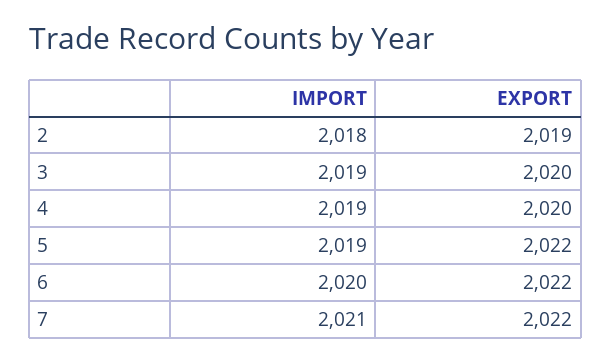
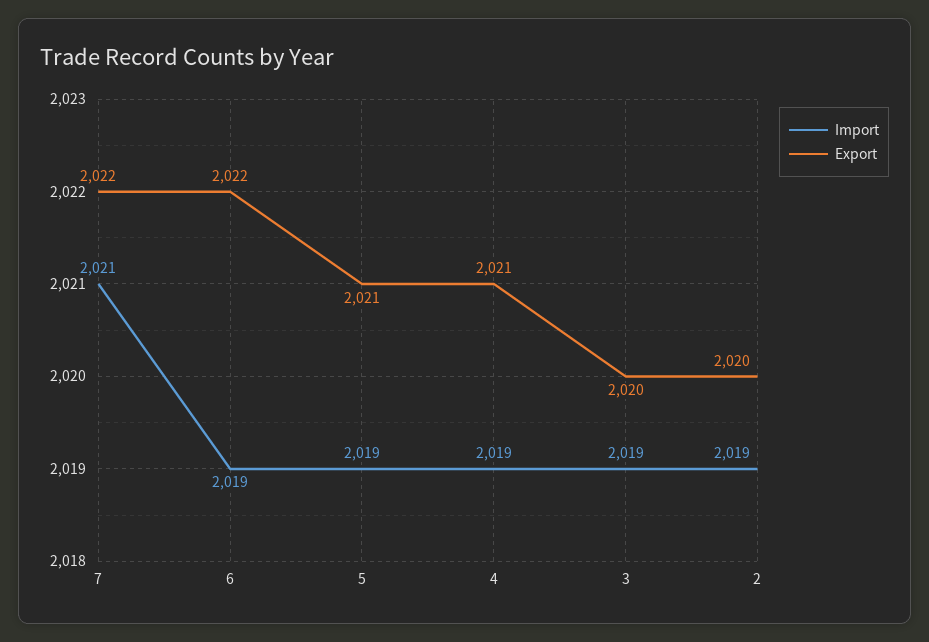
  {
    "IMPORT": {
-     "2": 2018,
+     "2": 2019,
      "3": 2019,
      "4": 2019,
      "5": 2019,
-     "6": 2020,
+     "6": 2019,
      "7": 2021
    },
    "EXPORT": {
-     "2": 2019,
+     "2": 2020,
      "3": 2020,
-     "4": 2020,
+     "4": 2021,
-     "5": 2022,
+     "5": 2021,
      "6": 2022,
      "7": 2022
    }
  }

